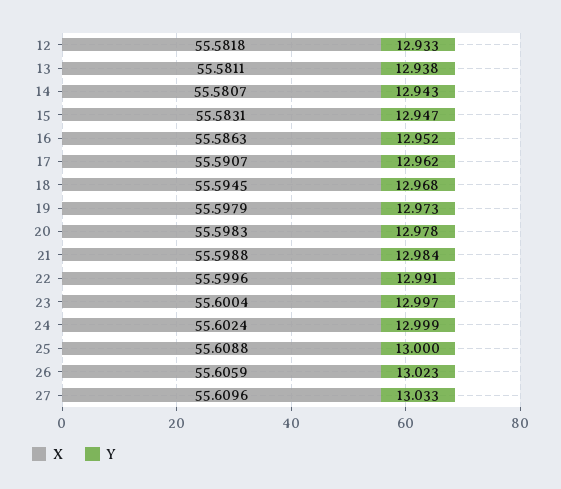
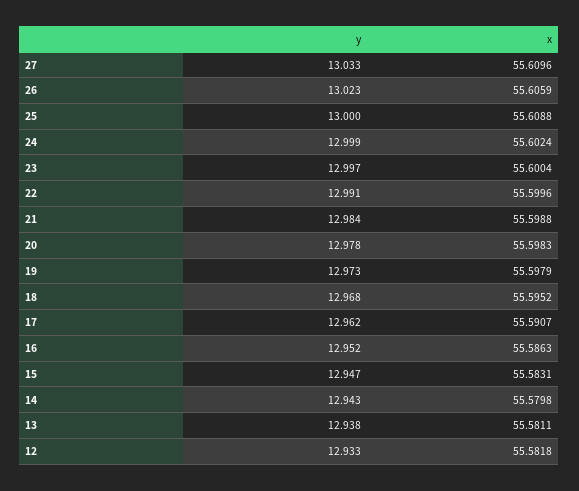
  {
    "X": {
      "12": 55.5818,
      "13": 55.5811,
-     "14": 55.5807,
+     "14": 55.5798,
      "15": 55.5831,
      "16": 55.5863,
      "17": 55.5907,
-     "18": 55.5945,
+     "18": 55.5952,
      "19": 55.5979,
      "20": 55.5983,
      "21": 55.5988,
      "22": 55.5996,
      "23": 55.6004,
      "24": 55.6024,
      "25": 55.6088,
      "26": 55.6059,
      "27": 55.6096
    },
    "Y": {
      "12": 12.933,
      "13": 12.938,
      "14": 12.943,
      "15": 12.947,
      "16": 12.952,
      "17": 12.962,
      "18": 12.968,
      "19": 12.973,
      "20": 12.978,
      "21": 12.984,
      "22": 12.991,
      "23": 12.997,
      "24": 12.999,
      "25": 13,
      "26": 13.023,
      "27": 13.033
    }
  }

